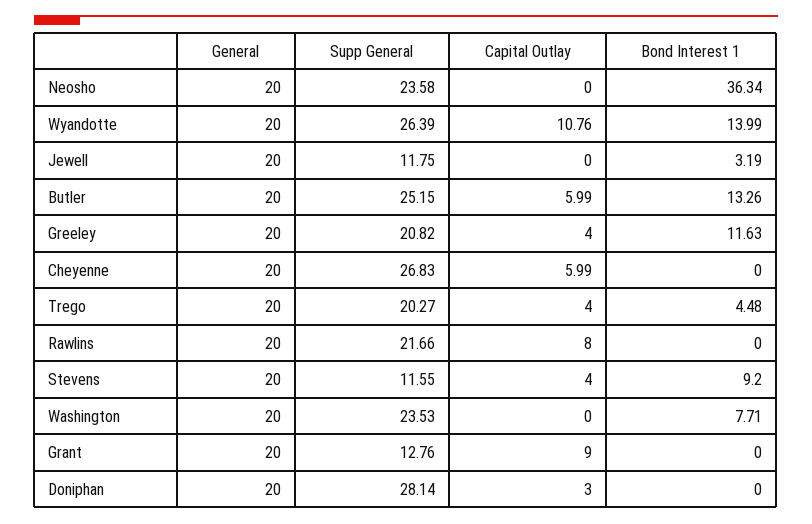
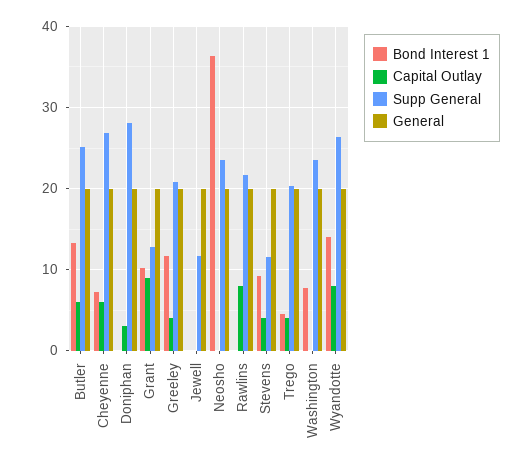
  {
    "General": {
      "Neosho": 20,
      "Wyandotte": 20,
      "Jewell": 20,
      "Butler": 20,
      "Greeley": 20,
      "Cheyenne": 20,
      "Trego": 20,
      "Rawlins": 20,
      "Stevens": 20,
      "Washington": 20,
      "Grant": 20,
      "Doniphan": 20
    },
    "Supp General": {
      "Neosho": 23.58,
      "Wyandotte": 26.39,
      "Jewell": 11.75,
      "Butler": 25.15,
      "Greeley": 20.82,
      "Cheyenne": 26.83,
      "Trego": 20.27,
      "Rawlins": 21.66,
      "Stevens": 11.55,
      "Washington": 23.53,
      "Grant": 12.76,
      "Doniphan": 28.14
    },
    "Capital Outlay": {
      "Neosho": 0,
-     "Wyandotte": 10.76,
+     "Wyandotte": 8,
      "Jewell": 0,
      "Butler": 5.99,
      "Greeley": 4,
      "Cheyenne": 5.99,
      "Trego": 4,
      "Rawlins": 8,
      "Stevens": 4,
      "Washington": 0,
      "Grant": 9,
      "Doniphan": 3
    },
    "Bond Interest 1": {
      "Neosho": 36.34,
      "Wyandotte": 13.99,
-     "Jewell": 3.19,
+     "Jewell": 0,
      "Butler": 13.26,
      "Greeley": 11.63,
-     "Cheyenne": 0,
+     "Cheyenne": 7,
      "Trego": 4.48,
      "Rawlins": 0,
      "Stevens": 9.2,
      "Washington": 7.71,
-     "Grant": 0,
+     "Grant": 10,
      "Doniphan": 0
    }
  }

